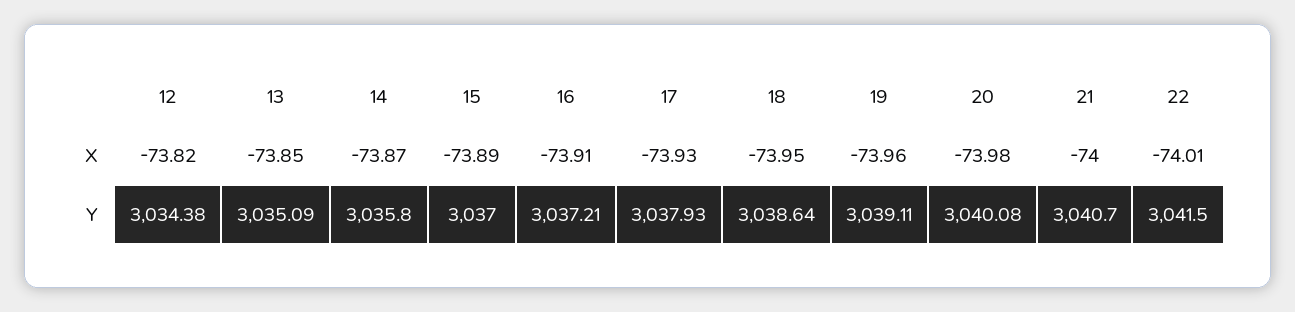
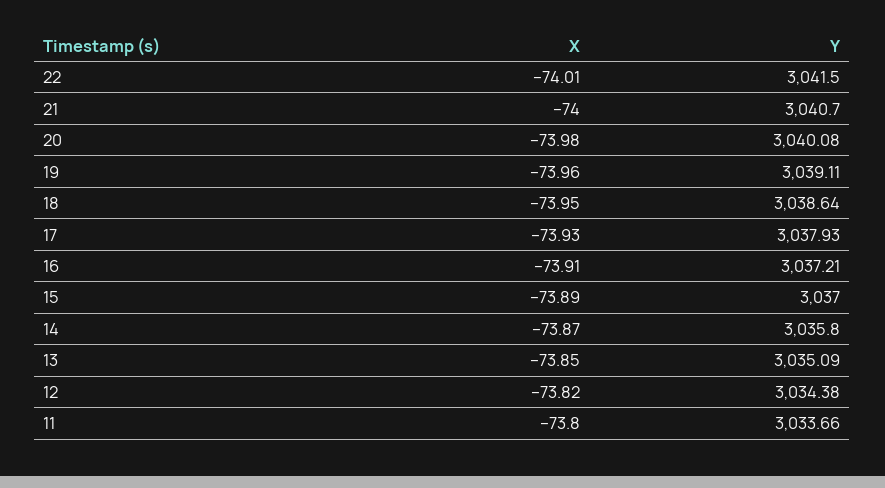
  {
    "12": {
      "X": -73.82,
      "Y": 3034.38
    },
    "13": {
      "X": -73.85,
      "Y": 3035.09
    },
    "14": {
      "X": -73.87,
      "Y": 3035.8
    },
    "15": {
      "X": -73.89,
      "Y": 3037
    },
    "16": {
      "X": -73.91,
      "Y": 3037.21
    },
    "17": {
      "X": -73.93,
      "Y": 3037.93
    },
    "18": {
      "X": -73.95,
      "Y": 3038.64
    },
    "19": {
      "X": -73.96,
      "Y": 3039.11
    },
    "20": {
      "X": -73.98,
      "Y": 3040.08
    },
    "21": {
      "X": -74,
      "Y": 3040.7
    },
    "22": {
      "X": -74.01,
      "Y": 3041.5
-   }
+   },
+   "11": {
+     "X": -73.8,
+     "Y": 3033.66
+   }
  }

